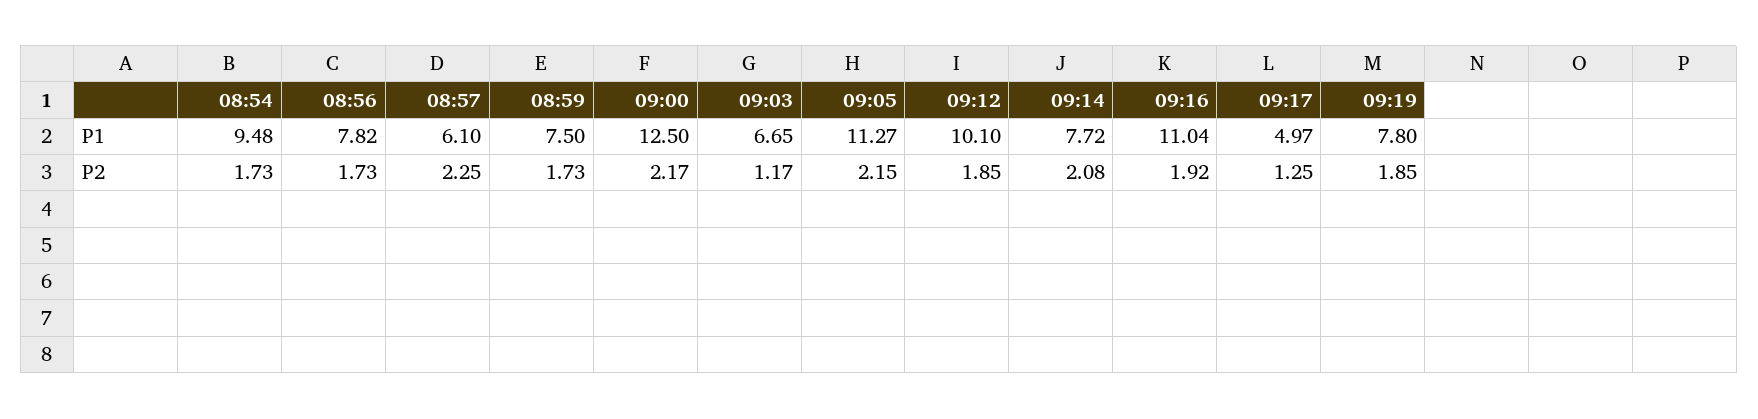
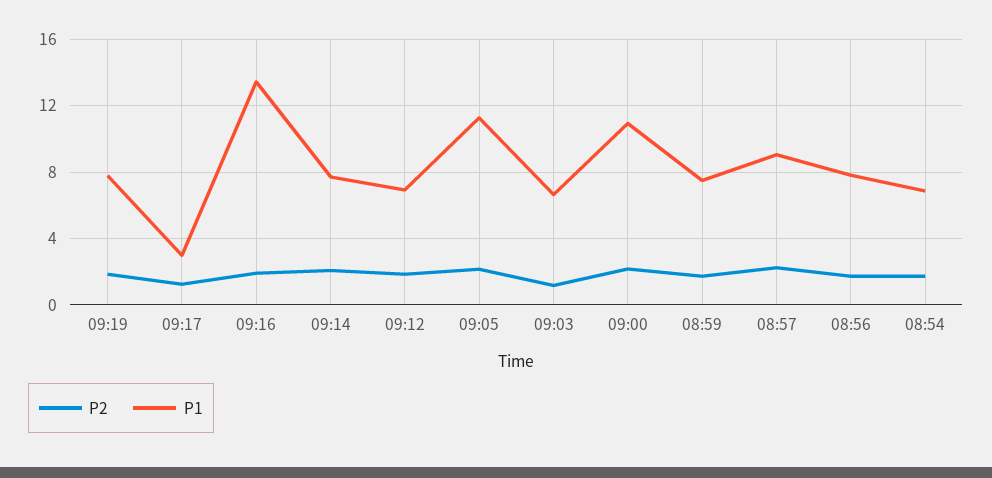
  {
    "P1": {
-     "08:54": 9.48,
+     "08:54": 7,
      "08:56": 7.82,
-     "08:57": 6.1,
+     "08:57": 9,
      "08:59": 7.5,
-     "09:00": 12.5,
+     "09:00": 11,
      "09:03": 6.65,
      "09:05": 11.27,
-     "09:12": 10.1,
+     "09:12": 7,
      "09:14": 7.72,
-     "09:16": 11.04,
+     "09:16": 13.5,
-     "09:17": 4.97,
+     "09:17": 3,
      "09:19": 7.8
    },
    "P2": {
      "08:54": 1.73,
      "08:56": 1.73,
      "08:57": 2.25,
      "08:59": 1.73,
      "09:00": 2.17,
      "09:03": 1.17,
      "09:05": 2.15,
      "09:12": 1.85,
      "09:14": 2.08,
      "09:16": 1.92,
      "09:17": 1.25,
      "09:19": 1.85
    }
  }

